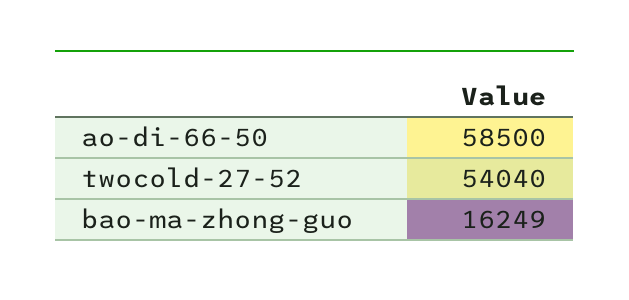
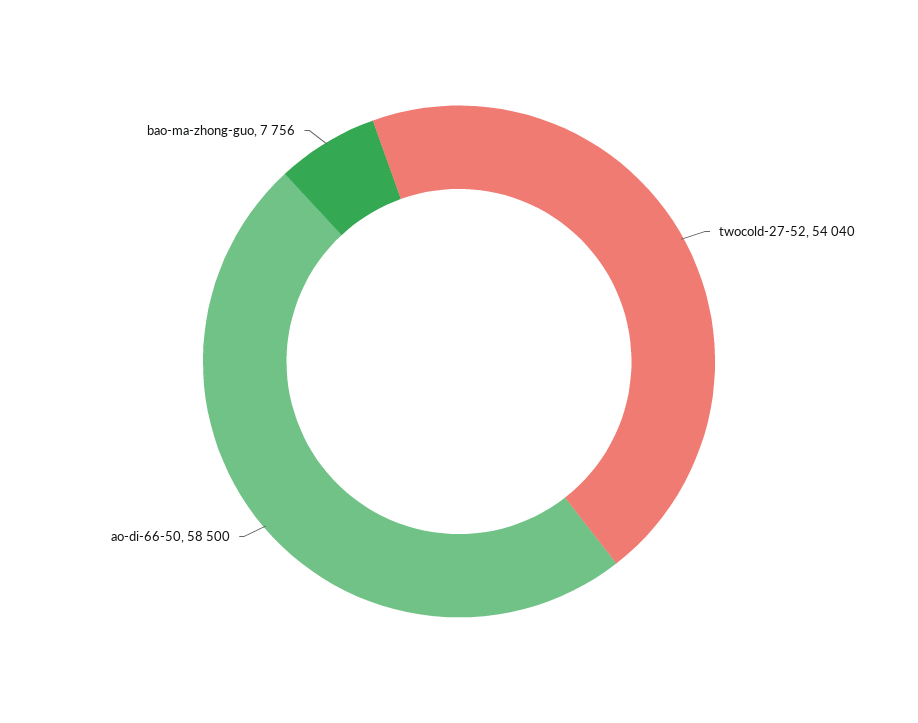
  {
    "ao-di-66-50": 58500,
    "twocold-27-52": 54040,
-   "bao-ma-zhong-guo": 16249
+   "bao-ma-zhong-guo": 7756
  }

